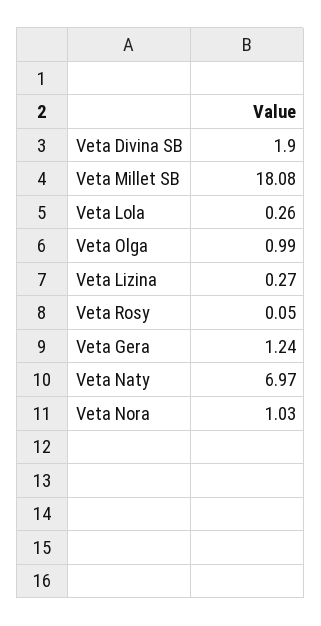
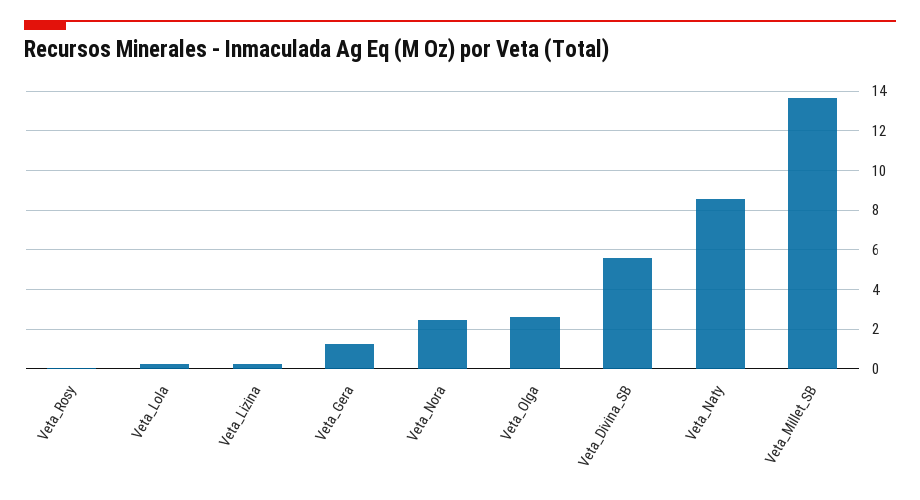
  {
-   "Veta Divina SB": 1.9,
+   "Veta Divina SB": 5.5,
-   "Veta Millet SB": 18.08,
+   "Veta Millet SB": 13.5,
    "Veta Lola": 0.26,
-   "Veta Olga": 0.99,
+   "Veta Olga": 2.5,
    "Veta Lizina": 0.27,
    "Veta Rosy": 0.05,
    "Veta Gera": 1.24,
-   "Veta Naty": 6.97,
+   "Veta Naty": 8.5,
-   "Veta Nora": 1.03
+   "Veta Nora": 2.5
  }

